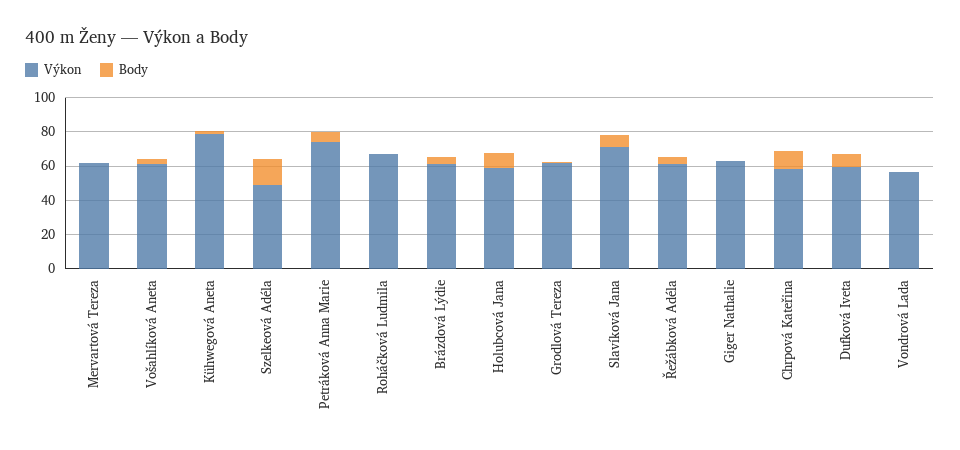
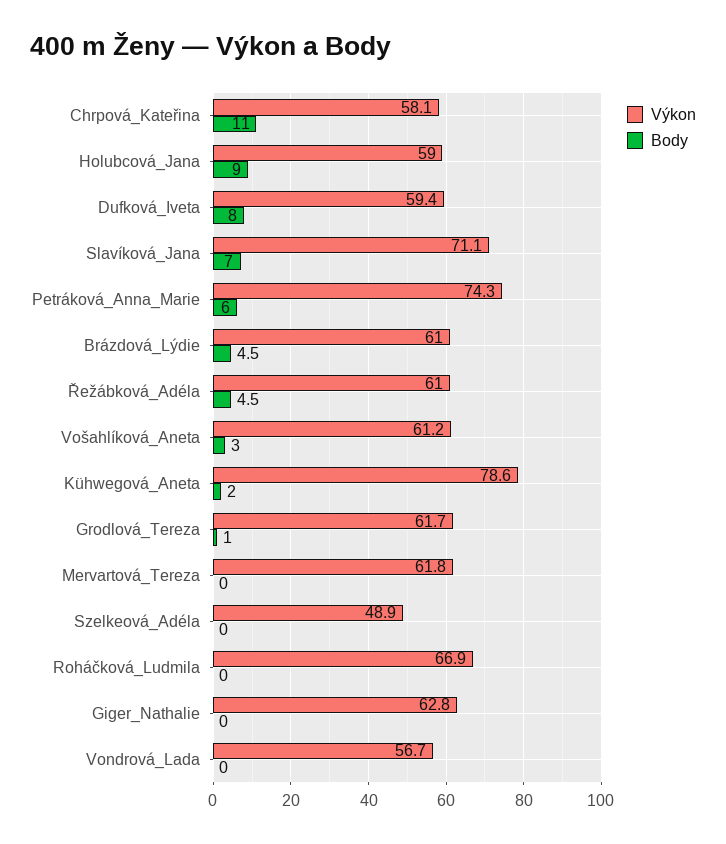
  {
    "Výkon": {
      "Mervartová Tereza": 61.8,
      "Vošahlíková Aneta": 61.2,
      "Kühwegová Aneta": 78.6,
      "Szelkeová Adéla": 48.9,
      "Petráková Anna Marie": 74.3,
      "Roháčková Ludmila": 66.9,
      "Brázdová Lýdie": 61,
      "Holubcová Jana": 59,
      "Grodlová Tereza": 61.7,
      "Slavíková Jana": 71.1,
      "Řežábková Adéla": 61,
      "Giger Nathalie": 62.8,
      "Chrpová Kateřina": 58.1,
      "Dufková Iveta": 59.4,
      "Vondrová Lada": 56.7
    },
    "Body": {
      "Mervartová Tereza": 0,
      "Vošahlíková Aneta": 3,
      "Kühwegová Aneta": 2,
-     "Szelkeová Adéla": 15,
+     "Szelkeová Adéla": 0,
      "Petráková Anna Marie": 6,
      "Roháčková Ludmila": 0,
      "Brázdová Lýdie": 4.5,
      "Holubcová Jana": 9,
      "Grodlová Tereza": 1,
      "Slavíková Jana": 7,
      "Řežábková Adéla": 4.5,
      "Giger Nathalie": 0,
      "Chrpová Kateřina": 11,
      "Dufková Iveta": 8,
      "Vondrová Lada": 0
    }
  }

